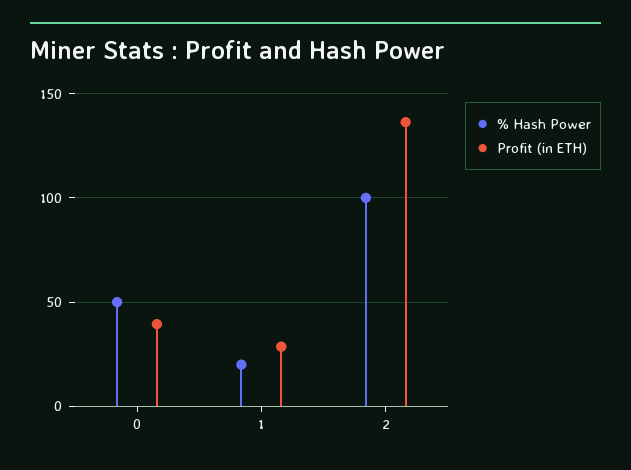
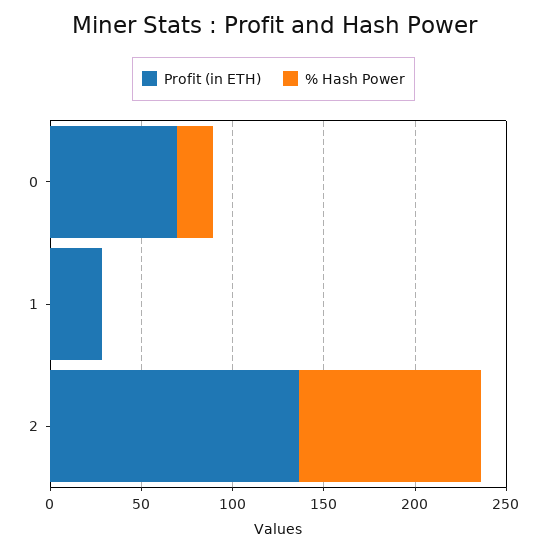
  {
    "% Hash Power": {
-     "0": 50,
+     "0": 20,
-     "1": 20,
+     "1": 0,
      "2": 100
    },
    "Profit (in ETH)": {
-     "0": 40,
+     "0": 70,
      "1": 30,
      "2": 135
    }
  }

